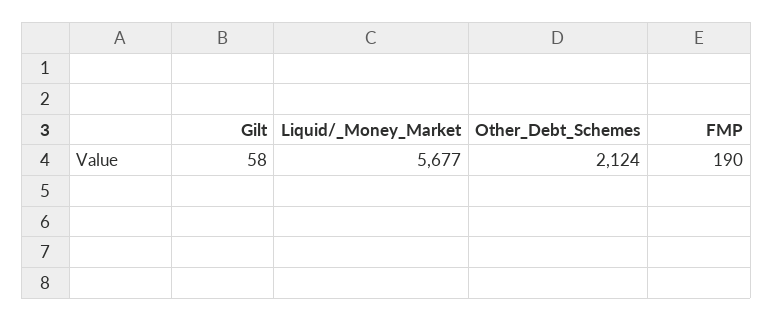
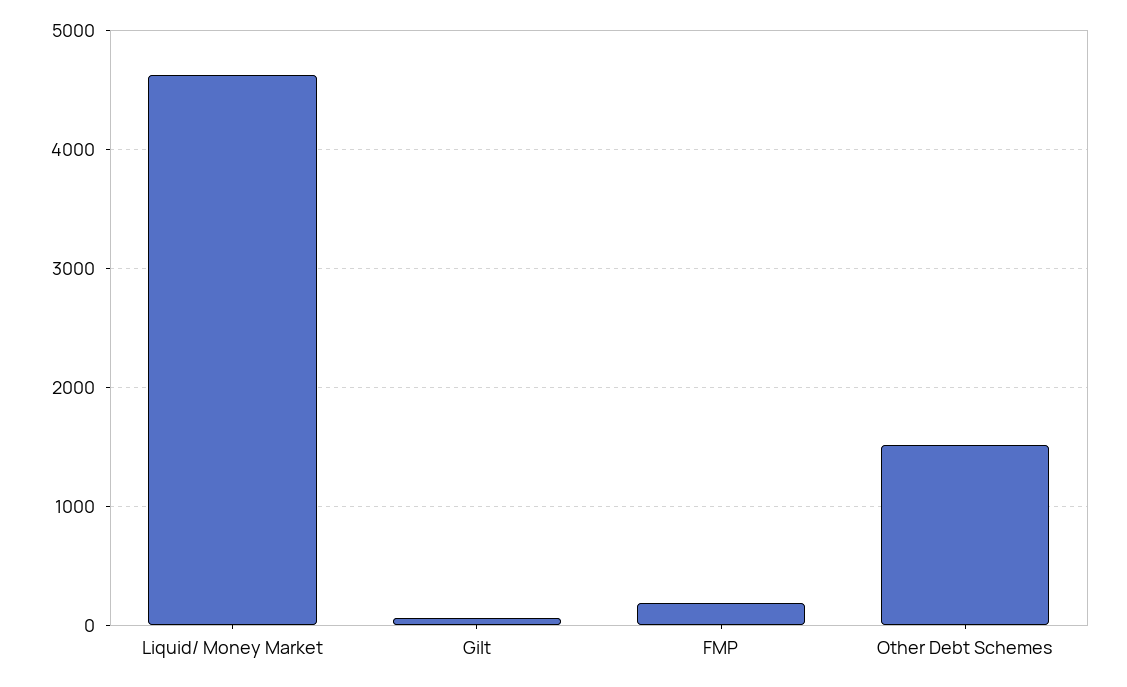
  {
    "Gilt": 58,
-   "Liquid/_Money_Market": 5677,
+   "Liquid/_Money_Market": 4600,
-   "Other_Debt_Schemes": 2124,
+   "Other_Debt_Schemes": 1500,
    "FMP": 190
  }

